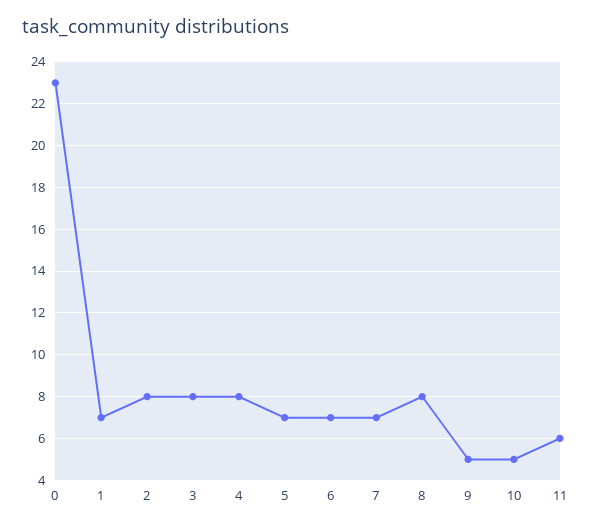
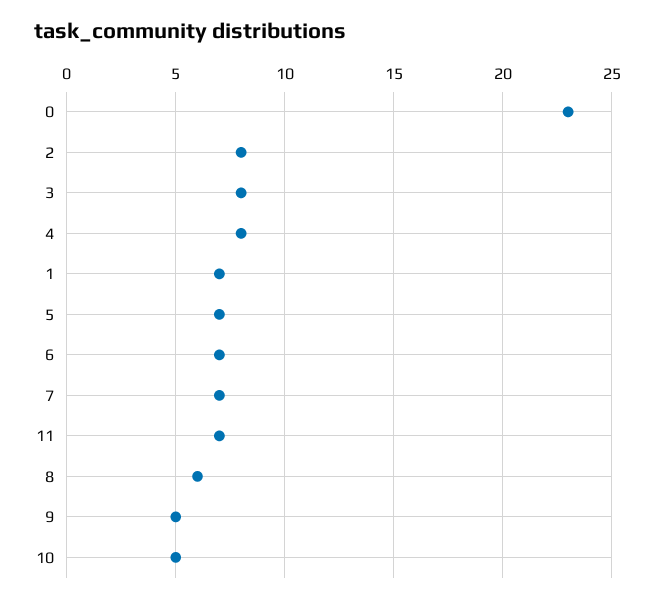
  {
    "0": 23,
    "1": 7,
    "2": 8,
    "3": 8,
    "4": 8,
    "5": 7,
    "6": 7,
    "7": 7,
-   "8": 8,
+   "8": 6,
    "9": 5,
    "10": 5,
-   "11": 6
+   "11": 7
  }

